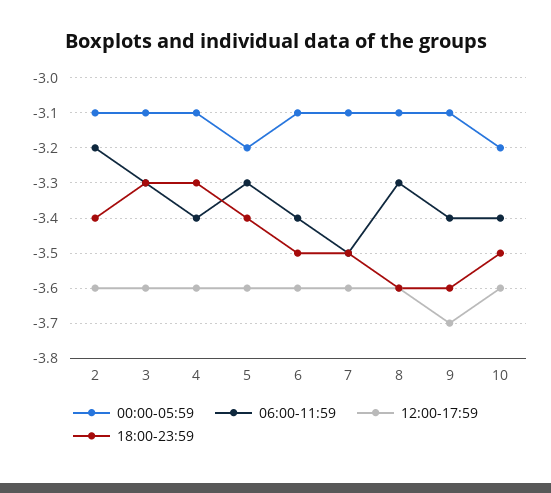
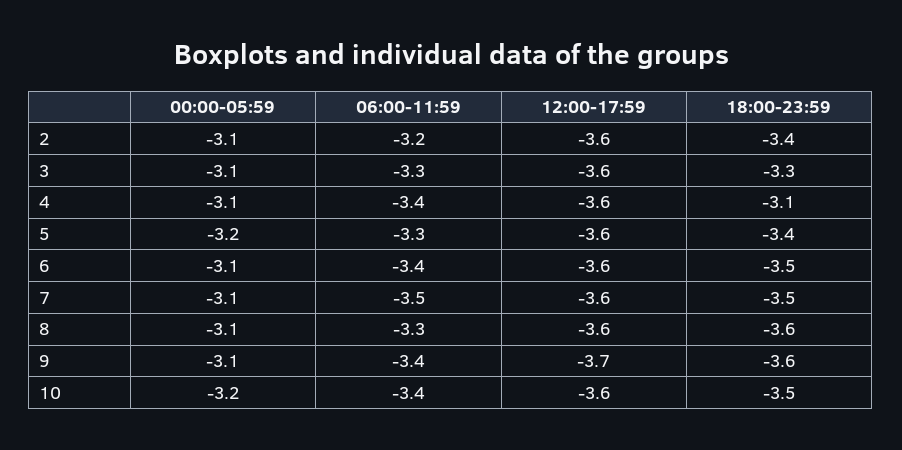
  {
    "00:00-05:59": {
      "2": -3.1,
      "3": -3.1,
      "4": -3.1,
      "5": -3.2,
      "6": -3.1,
      "7": -3.1,
      "8": -3.1,
      "9": -3.1,
      "10": -3.2
    },
    "06:00-11:59": {
      "2": -3.2,
      "3": -3.3,
      "4": -3.4,
      "5": -3.3,
      "6": -3.4,
      "7": -3.5,
      "8": -3.3,
      "9": -3.4,
      "10": -3.4
    },
    "12:00-17:59": {
      "2": -3.6,
      "3": -3.6,
      "4": -3.6,
      "5": -3.6,
      "6": -3.6,
      "7": -3.6,
      "8": -3.6,
      "9": -3.7,
      "10": -3.6
    },
    "18:00-23:59": {
      "2": -3.4,
      "3": -3.3,
-     "4": -3.3,
+     "4": -3.1,
      "5": -3.4,
      "6": -3.5,
      "7": -3.5,
      "8": -3.6,
      "9": -3.6,
      "10": -3.5
    }
  }

